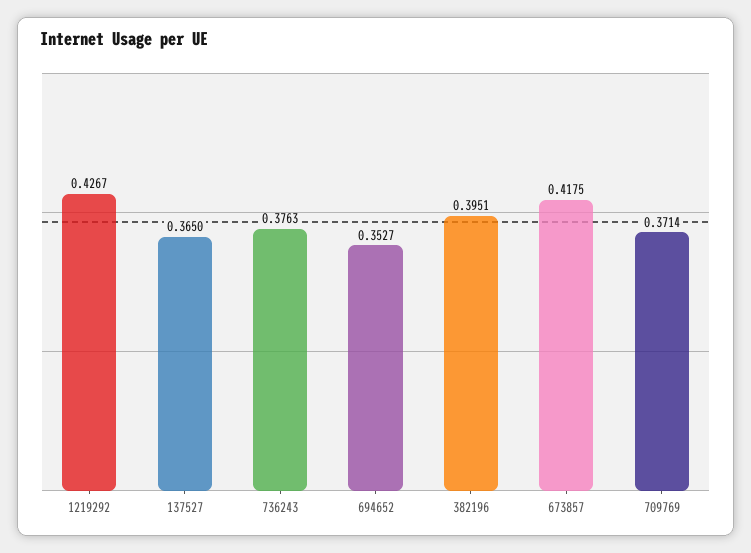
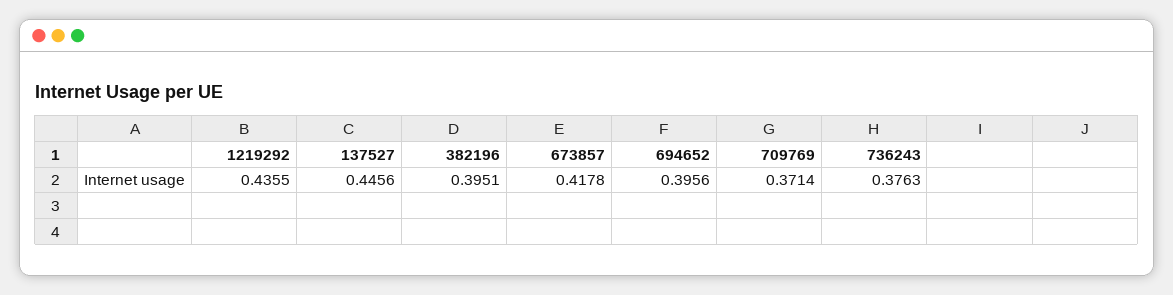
  {
-   "1219292": 0.4267,
+   "1219292": 0.4355,
-   "137527": 0.365,
+   "137527": 0.4456,
    "736243": 0.3763,
-   "694652": 0.3527,
+   "694652": 0.3956,
    "382196": 0.3951,
-   "673857": 0.4175,
+   "673857": 0.4178,
    "709769": 0.3714
  }

